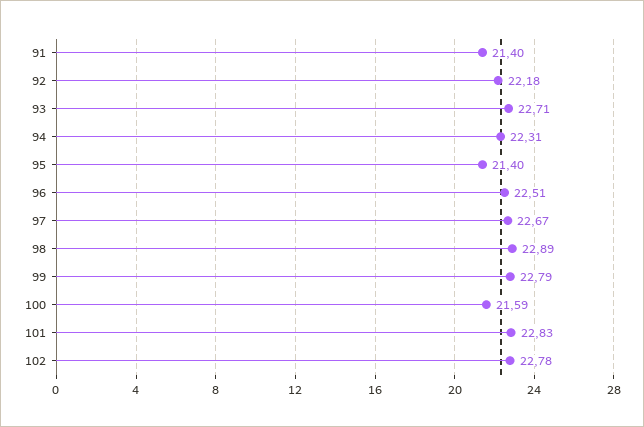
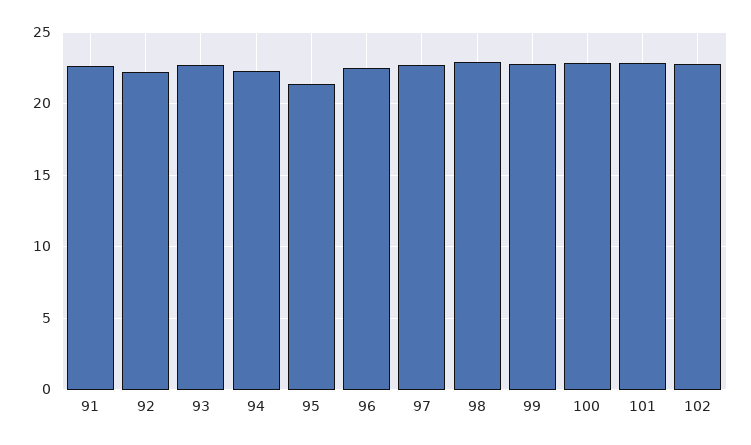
  {
-   "91": 21.4,
+   "91": 22.5,
    "92": 22.18,
    "93": 22.71,
    "94": 22.31,
    "95": 21.4,
    "96": 22.51,
    "97": 22.67,
    "98": 22.89,
    "99": 22.79,
-   "100": 21.59,
+   "100": 23,
    "101": 22.83,
    "102": 22.78
  }

